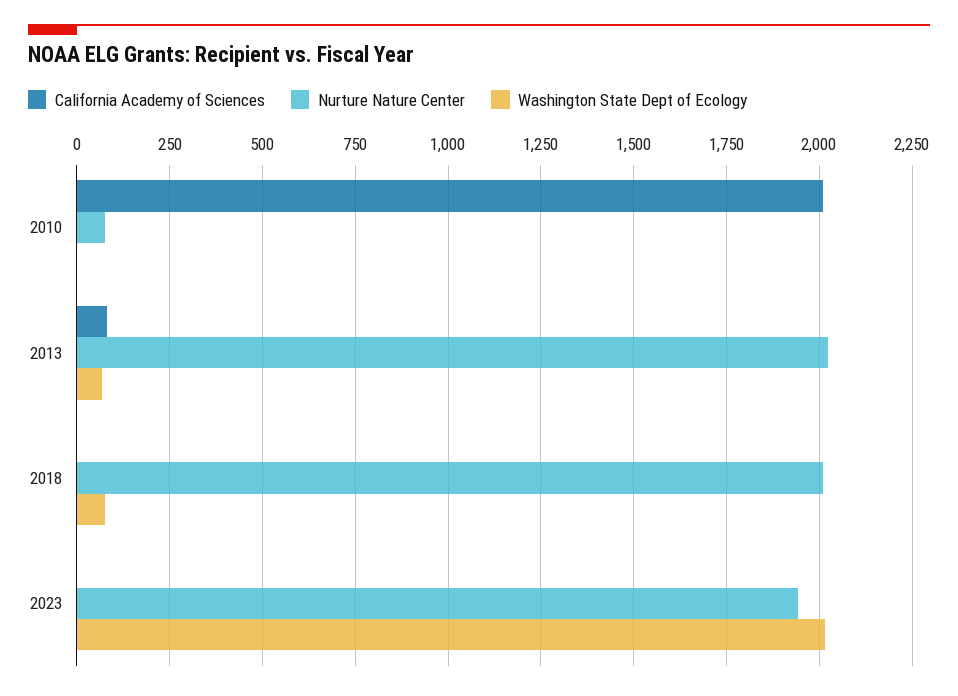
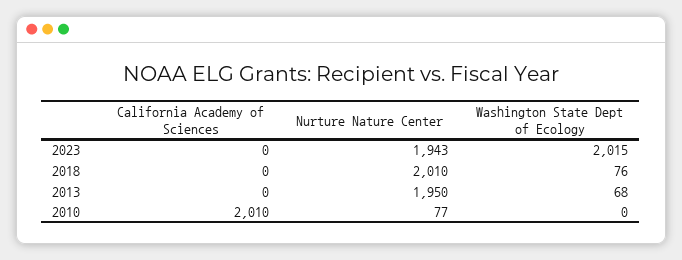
  {
    "California Academy of Sciences": {
      "2010": 2010,
-     "2013": 75,
+     "2013": 0,
      "2018": 0,
      "2023": 0
    },
    "Nurture Nature Center": {
      "2010": 77,
-     "2013": 2025,
+     "2013": 1950,
      "2018": 2010,
      "2023": 1943
    },
    "Washington State Dept of Ecology": {
      "2010": 0,
      "2013": 68,
      "2018": 76,
      "2023": 2015
    }
  }

